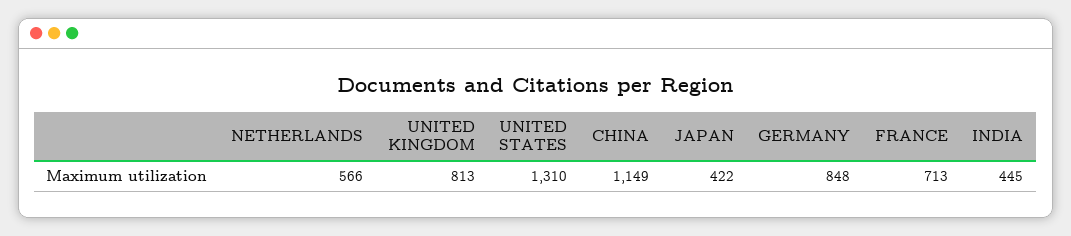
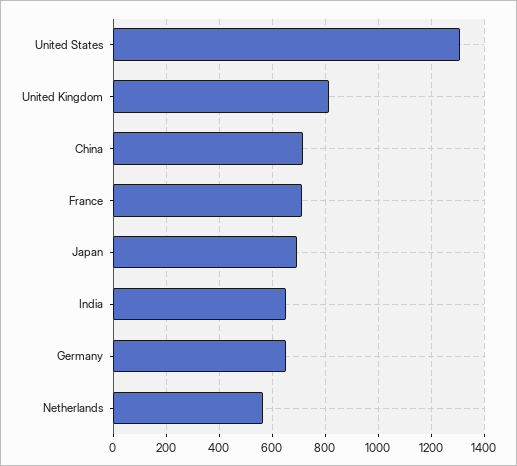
  {
    "NETHERLANDS": 566,
    "UNITED KINGDOM": 813,
    "UNITED STATES": 1310,
-   "CHINA": 1149,
+   "CHINA": 725,
-   "JAPAN": 422,
+   "JAPAN": 700,
-   "GERMANY": 848,
+   "GERMANY": 650,
    "FRANCE": 713,
-   "INDIA": 445
+   "INDIA": 650
  }

